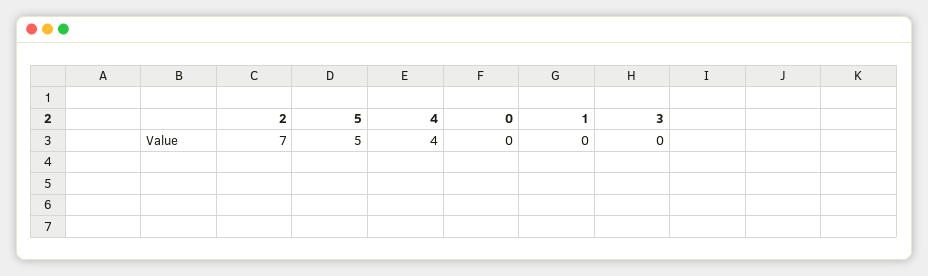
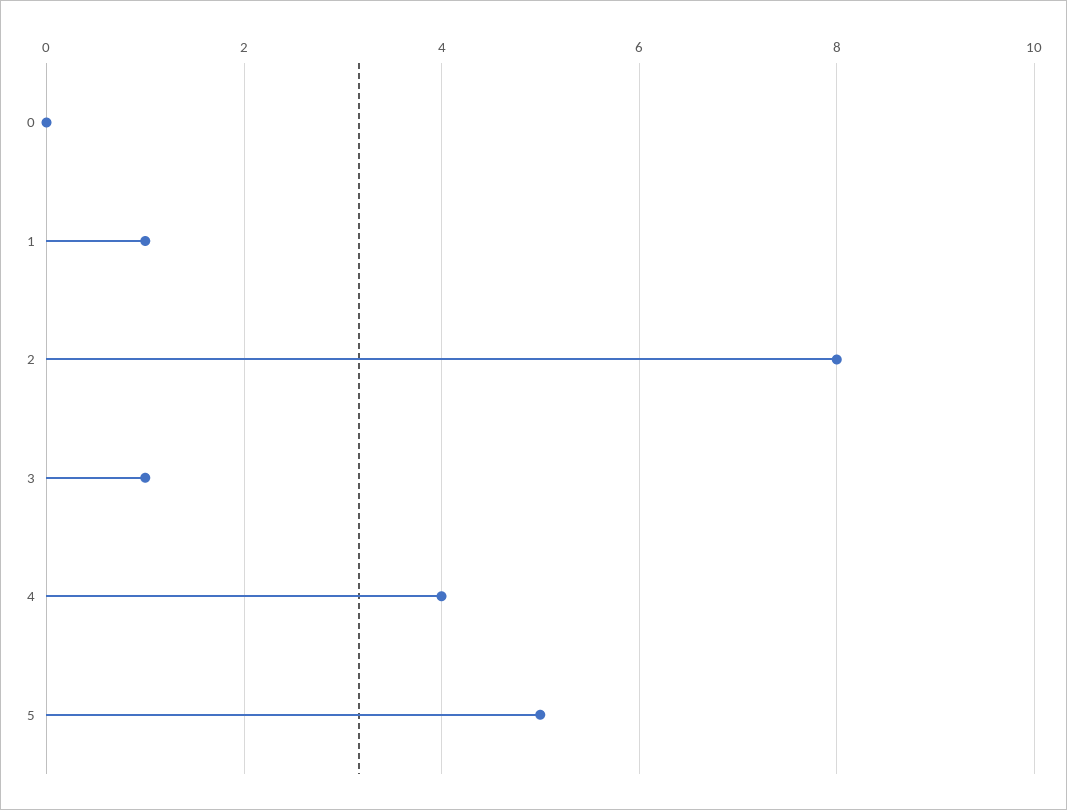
  {
-   "2": 7,
+   "2": 8,
    "5": 5,
    "4": 4,
    "0": 0,
-   "1": 0,
+   "1": 1,
-   "3": 0
+   "3": 1
  }

